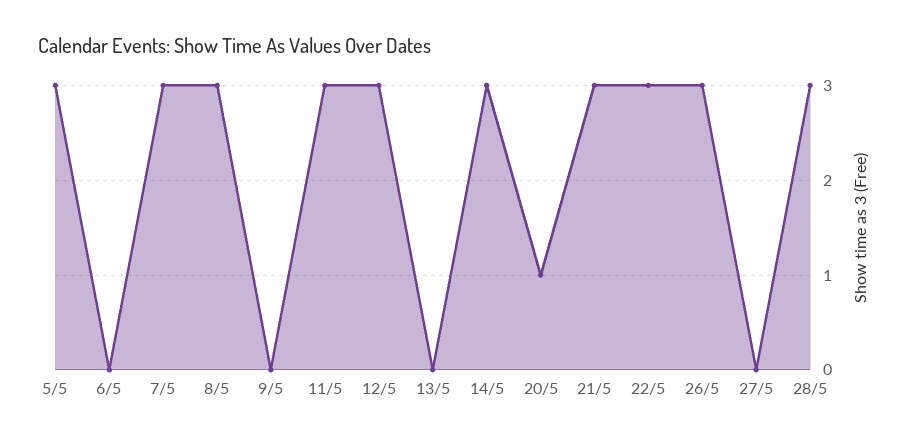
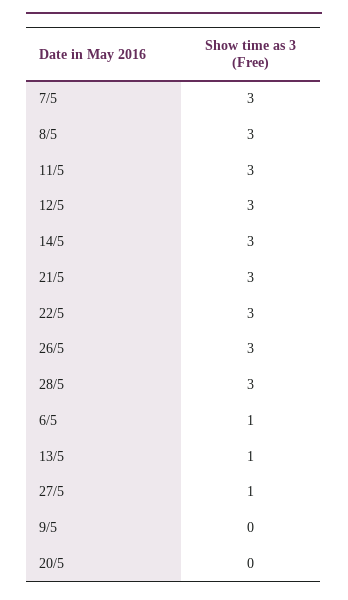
  {
-   "5/5": 3,
-   "6/5": 0,
+   "6/5": 1,
    "7/5": 3,
    "8/5": 3,
    "9/5": 0,
    "11/5": 3,
    "12/5": 3,
-   "13/5": 0,
+   "13/5": 1,
    "14/5": 3,
-   "20/5": 1,
+   "20/5": 0,
    "21/5": 3,
    "22/5": 3,
    "26/5": 3,
-   "27/5": 0,
+   "27/5": 1,
    "28/5": 3
  }

